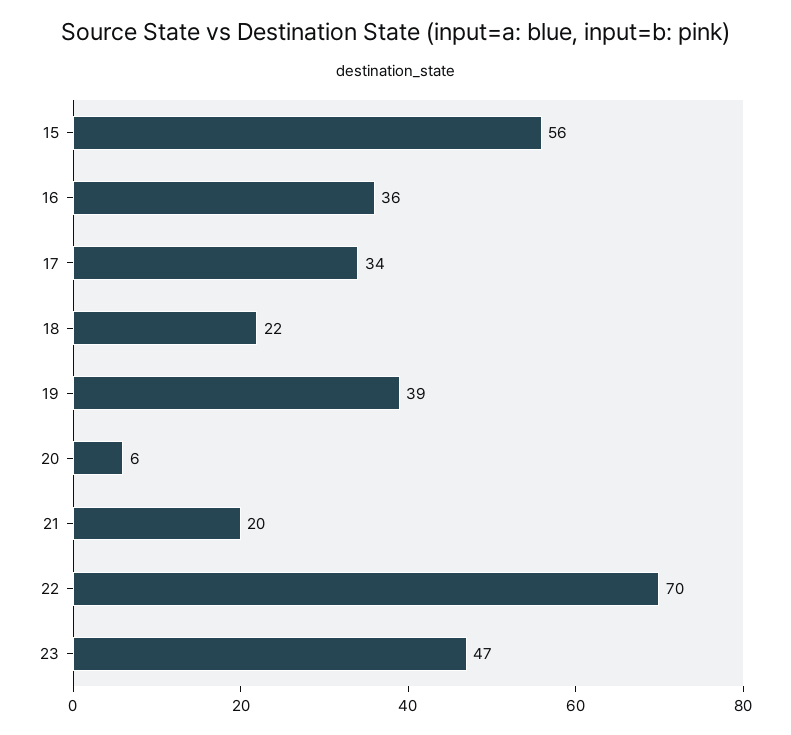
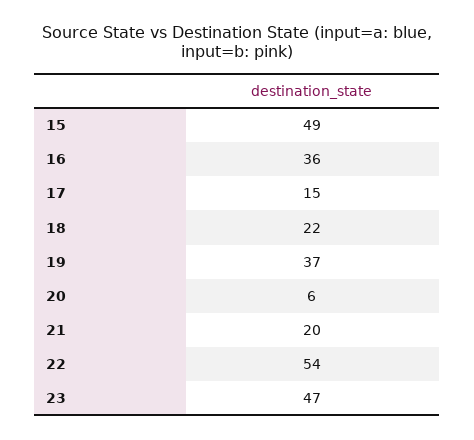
  {
-   "15": 56,
+   "15": 49,
    "16": 36,
-   "17": 34,
+   "17": 15,
    "18": 22,
-   "19": 39,
+   "19": 37,
    "20": 6,
    "21": 20,
-   "22": 70,
+   "22": 54,
    "23": 47
  }

